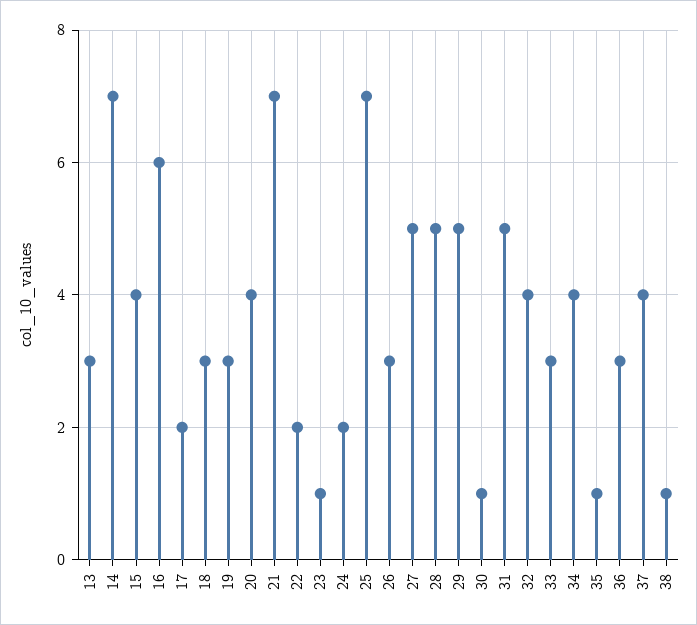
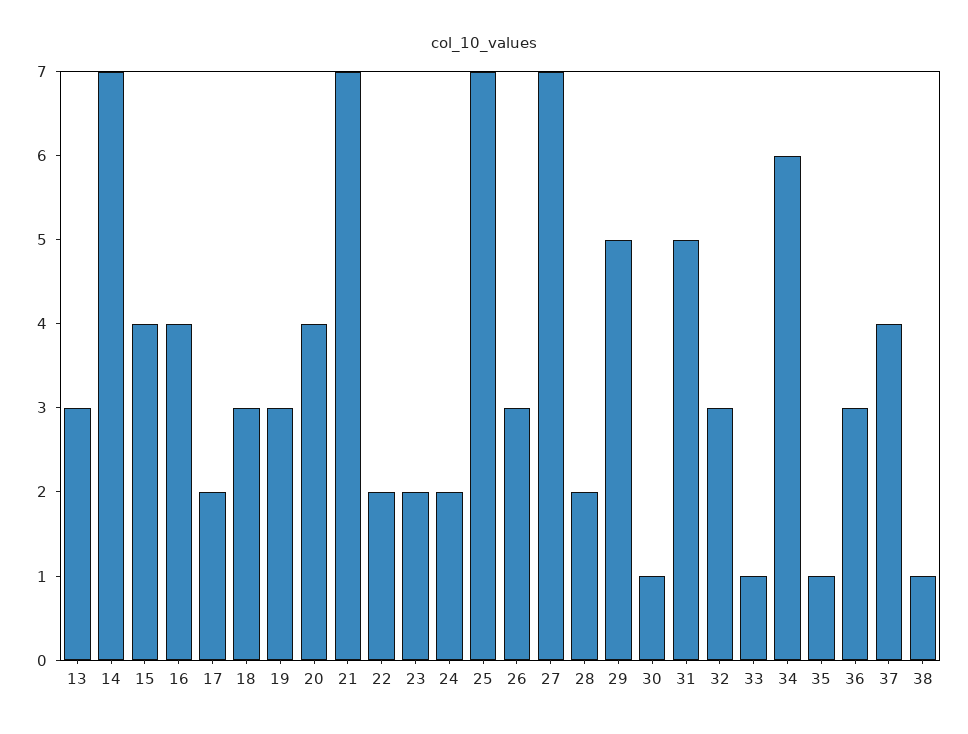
  {
    "13": 3,
    "14": 7,
    "15": 4,
-   "16": 6,
+   "16": 4,
    "17": 2,
    "18": 3,
    "19": 3,
    "20": 4,
    "21": 7,
    "22": 2,
-   "23": 1,
+   "23": 2,
    "24": 2,
    "25": 7,
    "26": 3,
-   "27": 5,
+   "27": 7,
-   "28": 5,
+   "28": 2,
    "29": 5,
    "30": 1,
    "31": 5,
-   "32": 4,
+   "32": 3,
-   "33": 3,
+   "33": 1,
-   "34": 4,
+   "34": 6,
    "35": 1,
    "36": 3,
    "37": 4,
    "38": 1
  }

